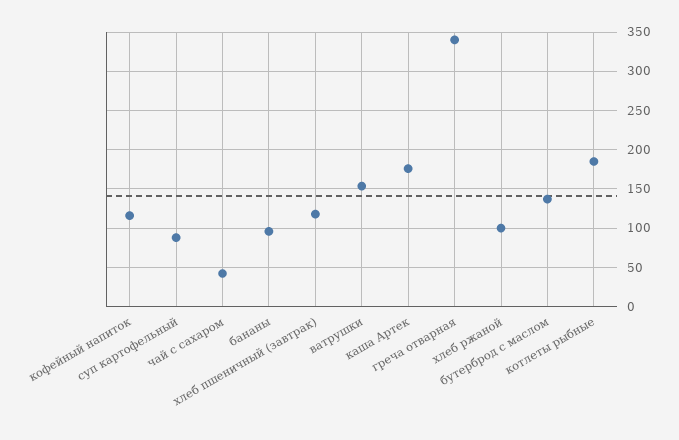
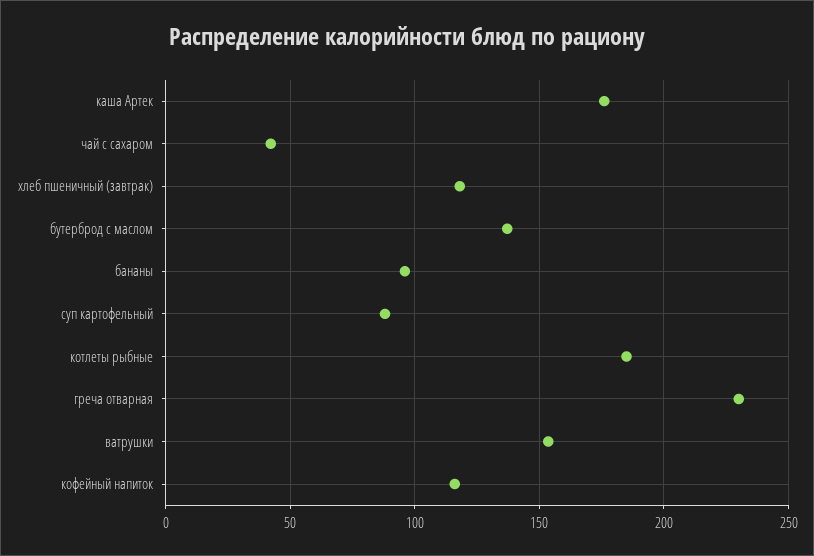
  {
    "кофейный напиток": 115,
    "суп картофельный": 90,
    "чай с сахаром": 40,
    "бананы": 95,
    "хлеб пшеничный (завтрак)": 120,
    "ватрушки": 155,
    "каша Артек": 175,
-   "греча отварная": 340,
+   "греча отварная": 230,
-   "хлеб ржаной": 100,
    "бутерброд с маслом": 135,
    "котлеты рыбные": 185
  }

